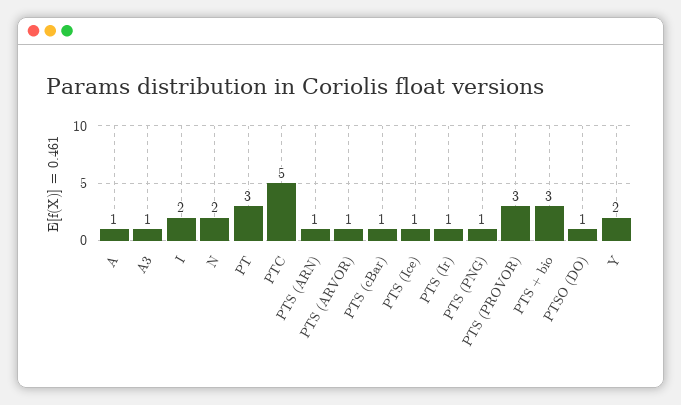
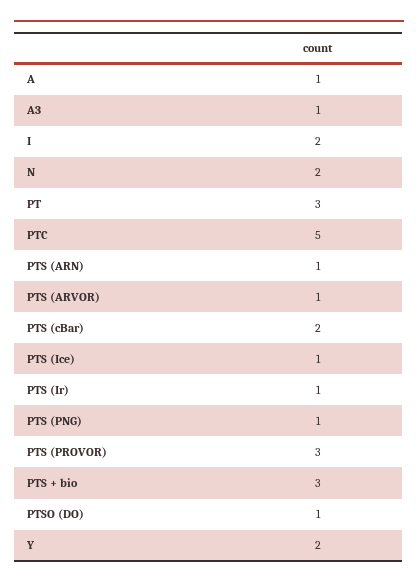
  {
    "A": 1,
    "A3": 1,
    "I": 2,
    "N": 2,
    "PT": 3,
    "PTC": 5,
    "PTS (ARN)": 1,
    "PTS (ARVOR)": 1,
-   "PTS (cBar)": 1,
+   "PTS (cBar)": 2,
    "PTS (Ice)": 1,
    "PTS (Ir)": 1,
    "PTS (PNG)": 1,
    "PTS (PROVOR)": 3,
    "PTS + bio": 3,
    "PTSO (DO)": 1,
    "Y": 2
  }

